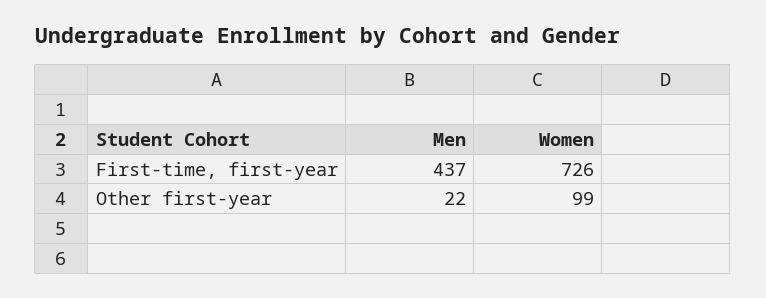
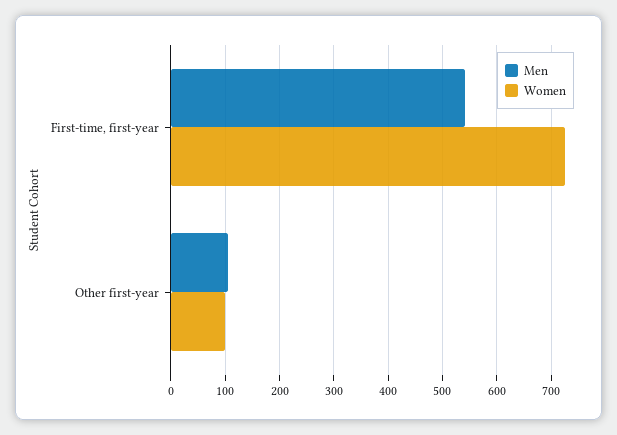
  {
    "Men": {
-     "First-time, first-year": 437,
+     "First-time, first-year": 540,
-     "Other first-year": 22
+     "Other first-year": 100
    },
    "Women": {
      "First-time, first-year": 726,
      "Other first-year": 99
    }
  }

